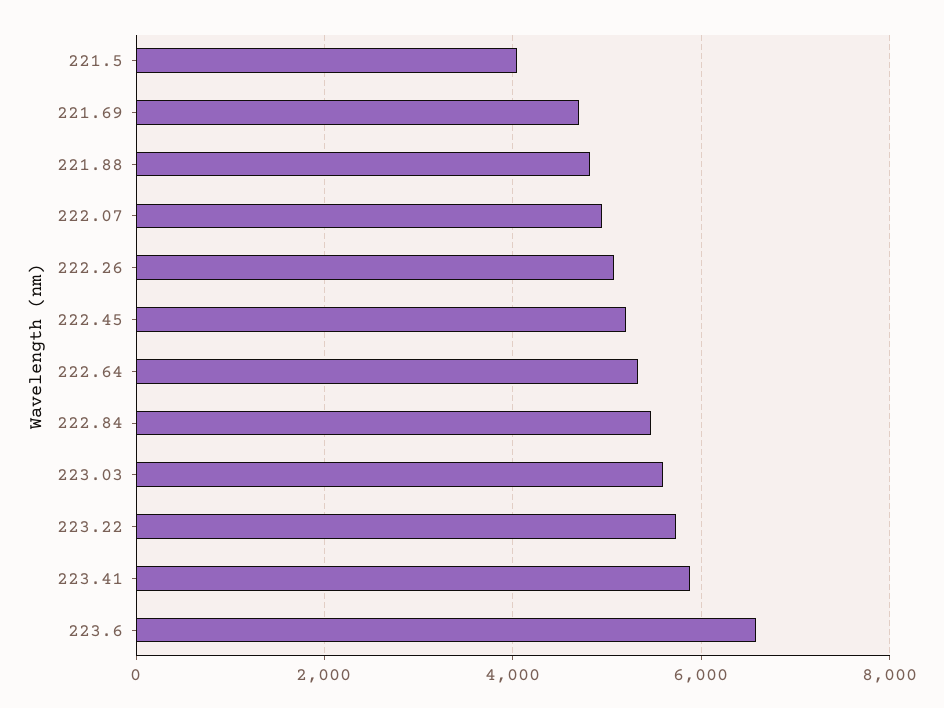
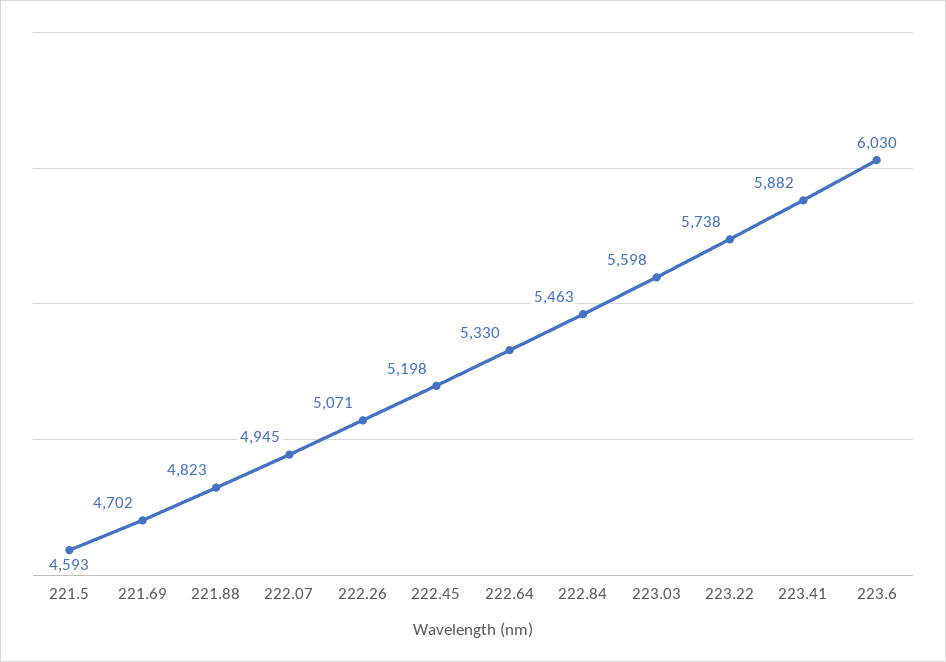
  {
-   "221.5": 4000,
+   "221.5": 4593,
    "221.69": 4702,
    "221.88": 4823,
    "222.07": 4945,
    "222.26": 5071,
    "222.45": 5198,
    "222.64": 5330,
    "222.84": 5463,
    "223.03": 5598,
    "223.22": 5738,
    "223.41": 5882,
-   "223.6": 6600
+   "223.6": 6030
  }

